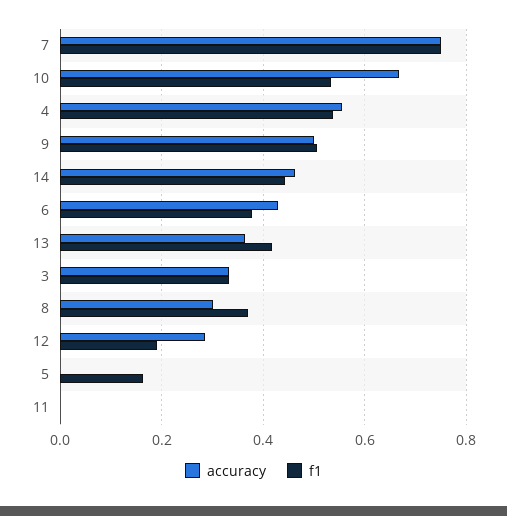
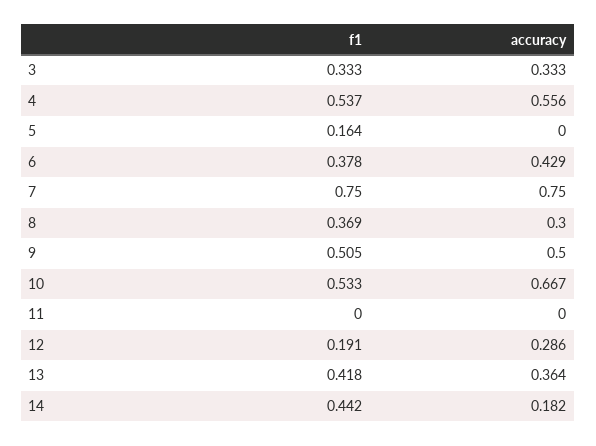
  {
    "accuracy": {
      "7": 0.75,
      "10": 0.667,
      "4": 0.556,
      "9": 0.5,
-     "14": 0.46,
+     "14": 0.182,
      "6": 0.429,
      "13": 0.364,
      "3": 0.333,
      "8": 0.3,
      "12": 0.286,
      "5": 0,
      "11": 0
    },
    "f1": {
      "7": 0.75,
      "10": 0.533,
      "4": 0.537,
      "9": 0.505,
      "14": 0.442,
      "6": 0.378,
      "13": 0.418,
      "3": 0.333,
      "8": 0.369,
      "12": 0.191,
      "5": 0.164,
      "11": 0
    }
  }

